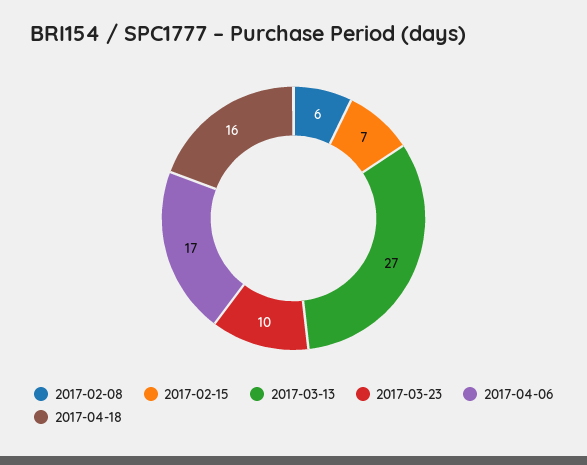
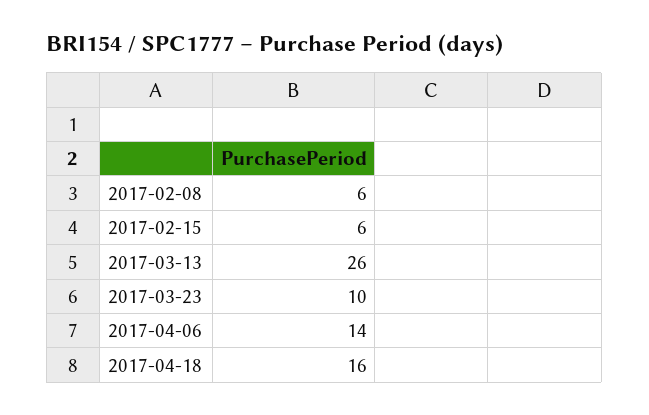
  {
    "2017-02-08": 6,
-   "2017-02-15": 7,
+   "2017-02-15": 6,
-   "2017-03-13": 27,
+   "2017-03-13": 26,
    "2017-03-23": 10,
-   "2017-04-06": 17,
+   "2017-04-06": 14,
    "2017-04-18": 16
  }

